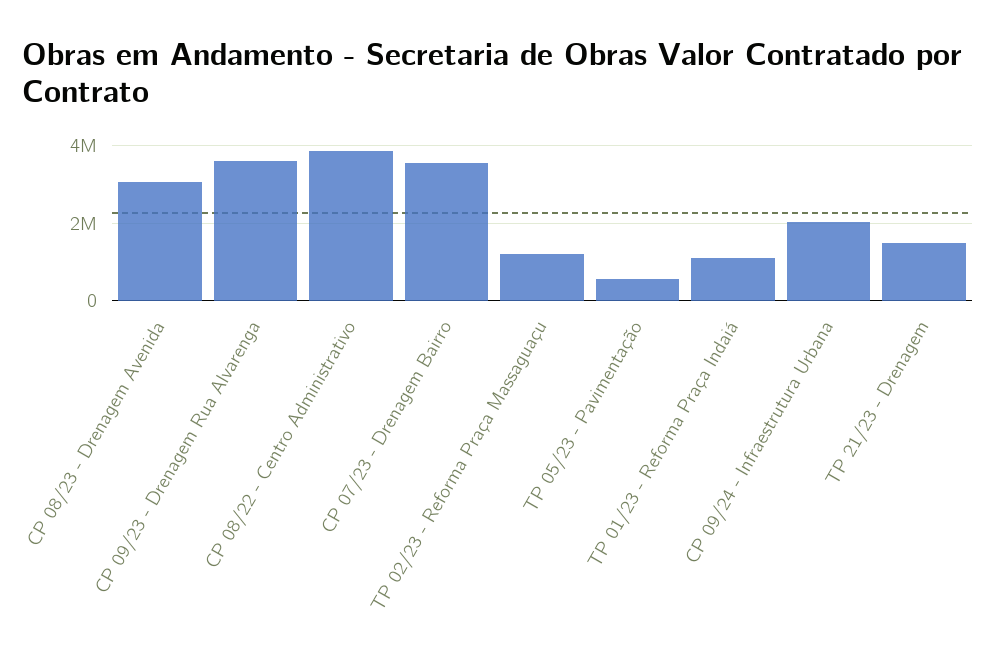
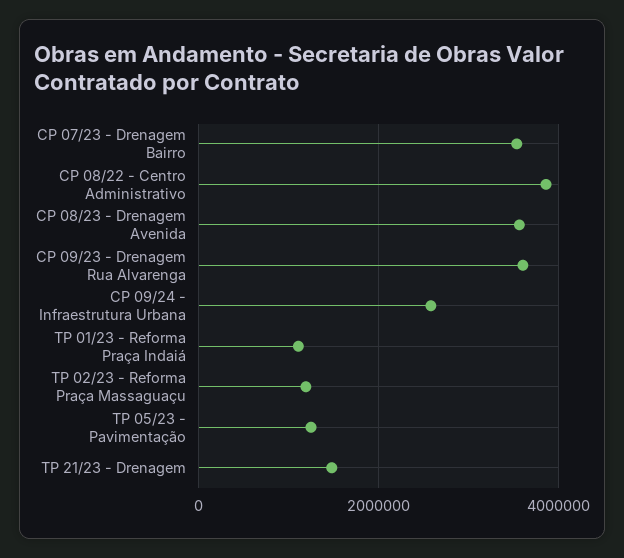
  {
-   "CP 08/23 - Drenagem Avenida": 3000000,
+   "CP 08/23 - Drenagem Avenida": 3600000,
    "CP 09/23 - Drenagem Rua Alvarenga": 3600000,
    "CP 08/22 - Centro Administrativo": 3800000,
    "CP 07/23 - Drenagem Bairro": 3600000,
    "TP 02/23 - Reforma Praça Massaguaçu": 1200000,
-   "TP 05/23 - Pavimentação": 600000,
+   "TP 05/23 - Pavimentação": 1200000,
    "TP 01/23 - Reforma Praça Indaiá": 1200000,
-   "CP 09/24 - Infraestrutura Urbana": 2000000,
+   "CP 09/24 - Infraestrutura Urbana": 2600000,
    "TP 21/23 - Drenagem": 1400000
  }

